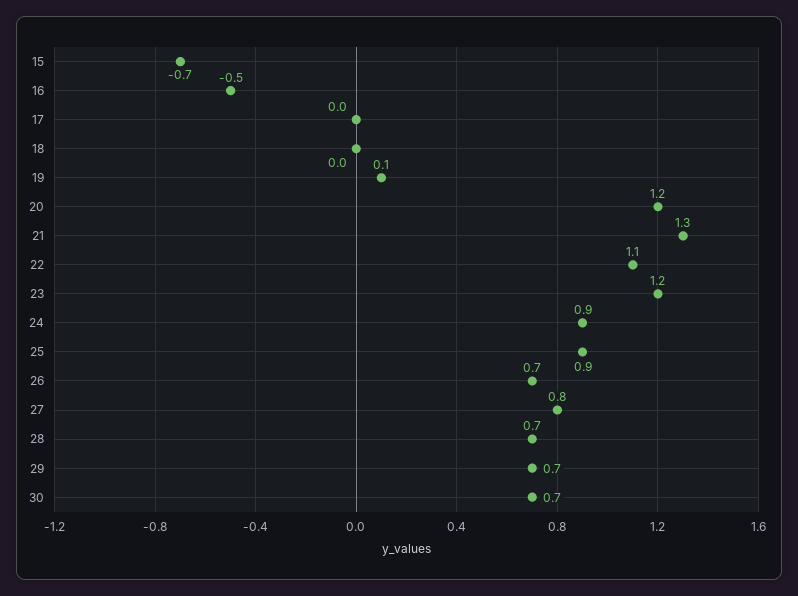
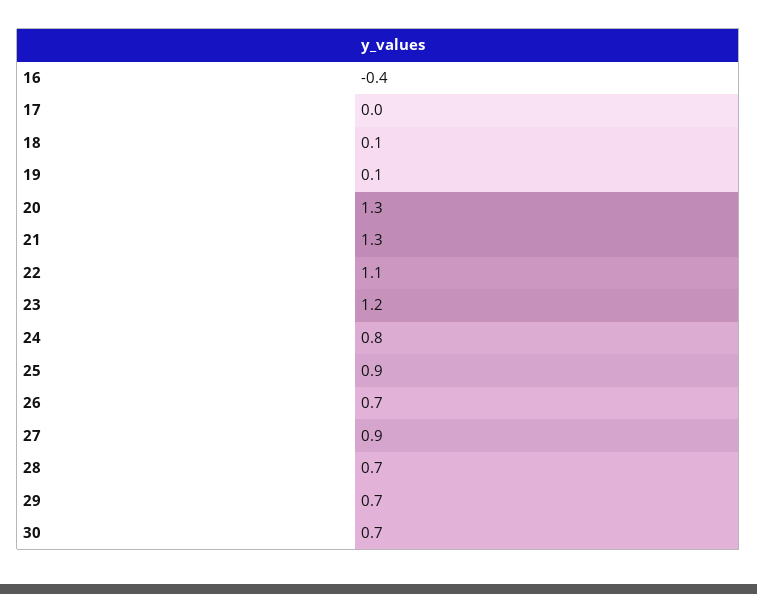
  {
-   "15": -0.7,
-   "16": -0.5,
+   "16": -0.4,
    "17": 0,
-   "18": 0,
+   "18": 0.1,
    "19": 0.1,
-   "20": 1.2,
+   "20": 1.3,
    "21": 1.3,
    "22": 1.1,
    "23": 1.2,
-   "24": 0.9,
+   "24": 0.8,
    "25": 0.9,
    "26": 0.7,
-   "27": 0.8,
+   "27": 0.9,
    "28": 0.7,
    "29": 0.7,
    "30": 0.7
  }

